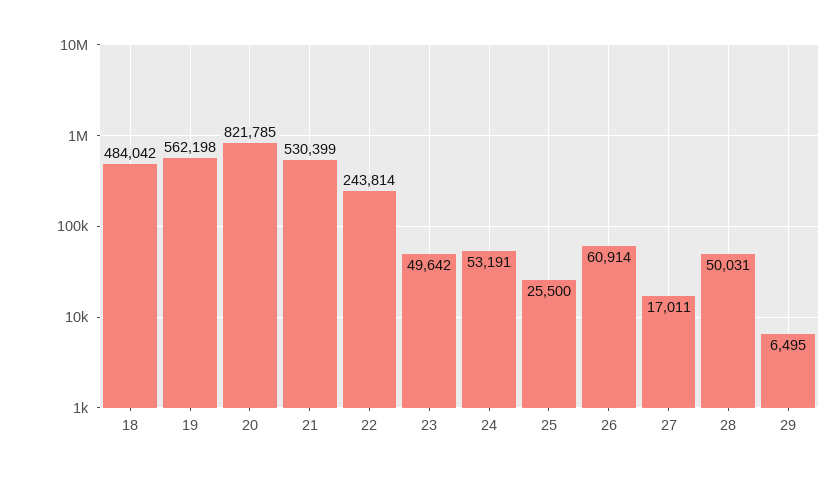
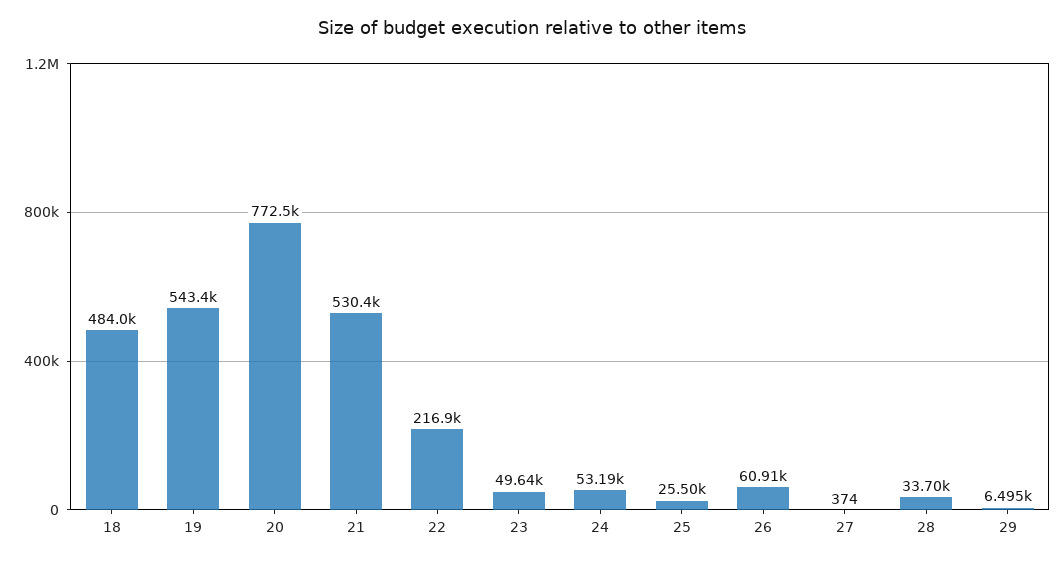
  {
    "18": 484042,
-   "19": 562198,
+   "19": 543400,
-   "20": 821785,
+   "20": 772500,
    "21": 530399,
-   "22": 243814,
+   "22": 216900,
    "23": 49642,
    "24": 53191,
    "25": 25500,
    "26": 60914,
-   "27": 17011,
+   "27": 374,
-   "28": 50031,
+   "28": 33700,
    "29": 6495
  }

